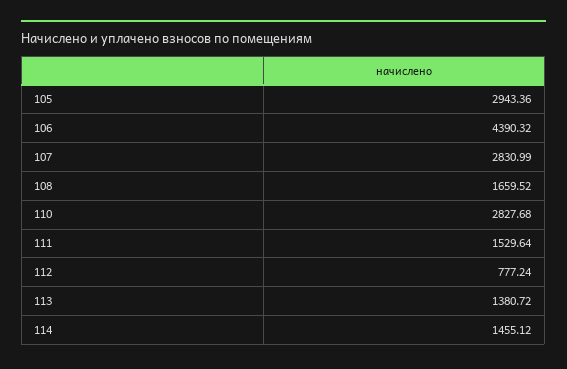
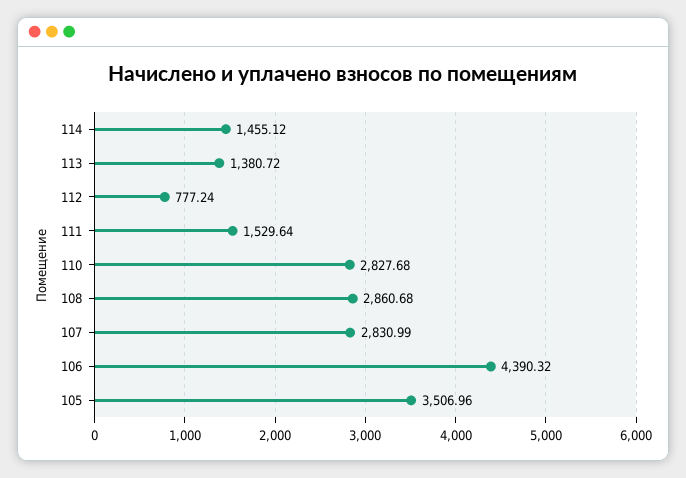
  {
-   "105": 2943.36,
+   "105": 3506.96,
    "106": 4390.32,
    "107": 2830.99,
-   "108": 1659.52,
+   "108": 2860.68,
    "110": 2827.68,
    "111": 1529.64,
    "112": 777.24,
    "113": 1380.72,
    "114": 1455.12
  }

